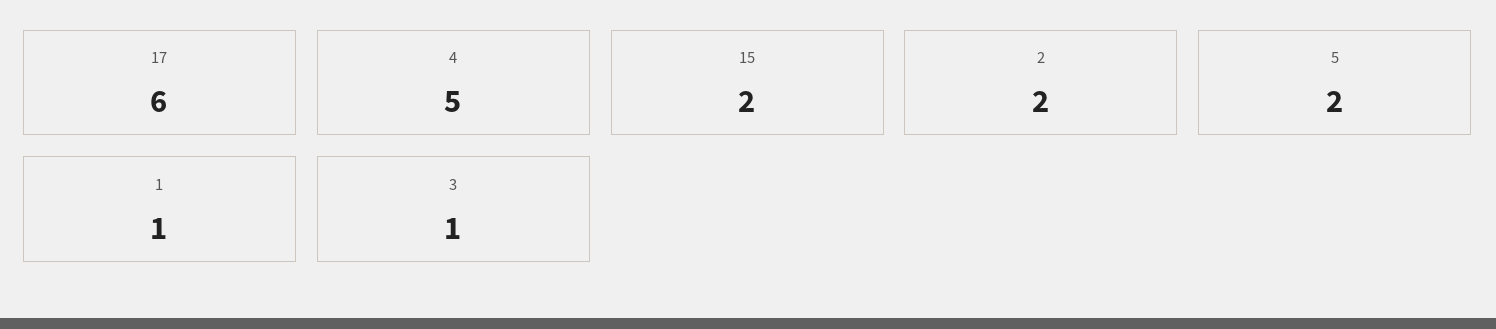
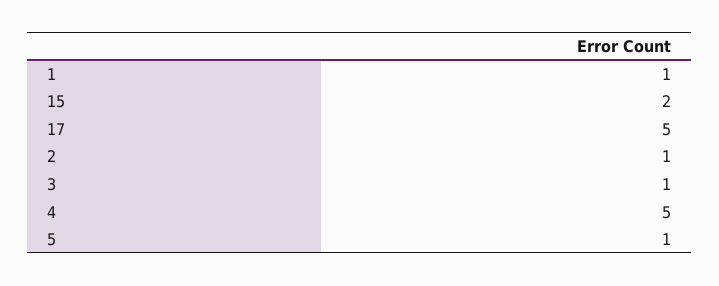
  {
-   "17": 6,
+   "17": 5,
    "4": 5,
    "15": 2,
-   "2": 2,
+   "2": 1,
-   "5": 2,
+   "5": 1,
    "1": 1,
    "3": 1
  }

